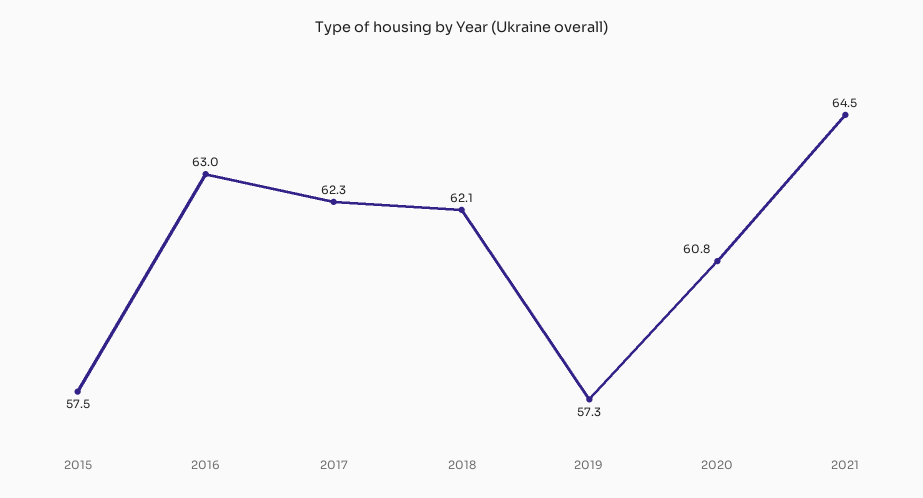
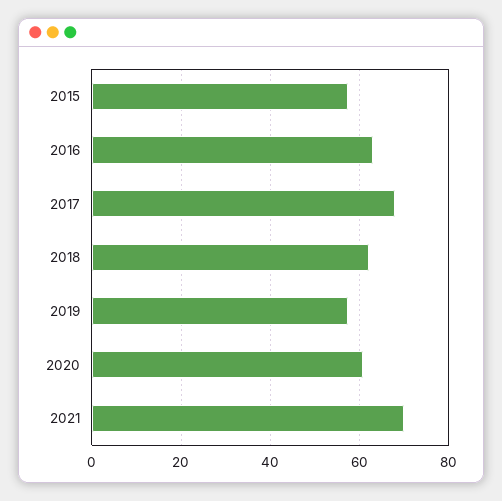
  {
    "2015": 57.5,
    "2016": 63,
-   "2017": 62.3,
+   "2017": 68,
    "2018": 62.1,
    "2019": 57.3,
    "2020": 60.8,
-   "2021": 64.5
+   "2021": 70
  }

